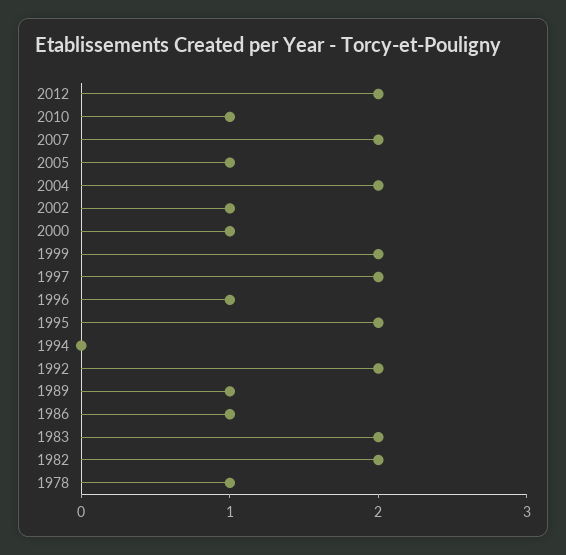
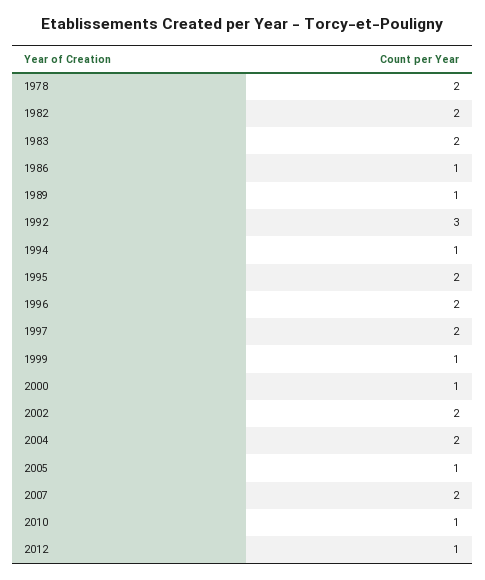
  {
-   "2012": 2,
+   "2012": 1,
    "2010": 1,
    "2007": 2,
    "2005": 1,
    "2004": 2,
-   "2002": 1,
+   "2002": 2,
    "2000": 1,
-   "1999": 2,
+   "1999": 1,
    "1997": 2,
-   "1996": 1,
+   "1996": 2,
    "1995": 2,
-   "1994": 0,
+   "1994": 1,
-   "1992": 2,
+   "1992": 3,
    "1989": 1,
    "1986": 1,
    "1983": 2,
    "1982": 2,
-   "1978": 1
+   "1978": 2
  }

